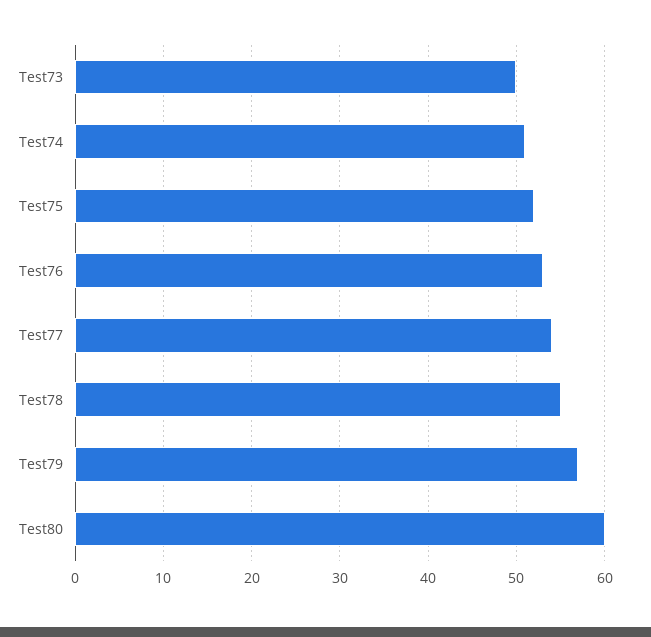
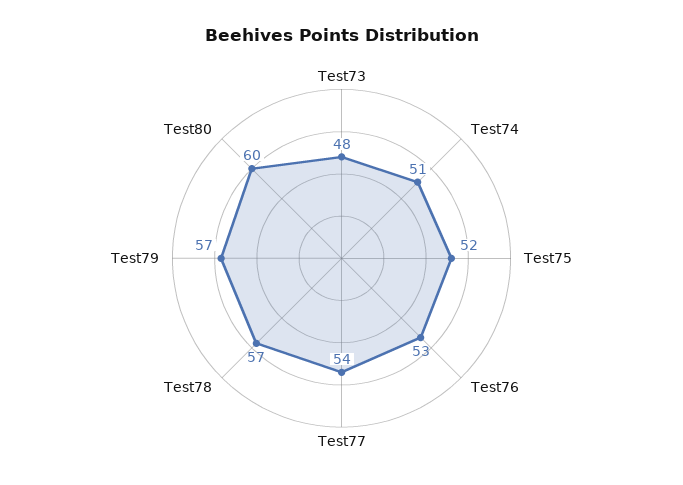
  {
-   "Test73": 50,
+   "Test73": 48,
    "Test74": 51,
    "Test75": 52,
    "Test76": 53,
    "Test77": 54,
-   "Test78": 55,
+   "Test78": 57,
    "Test79": 57,
    "Test80": 60
  }

